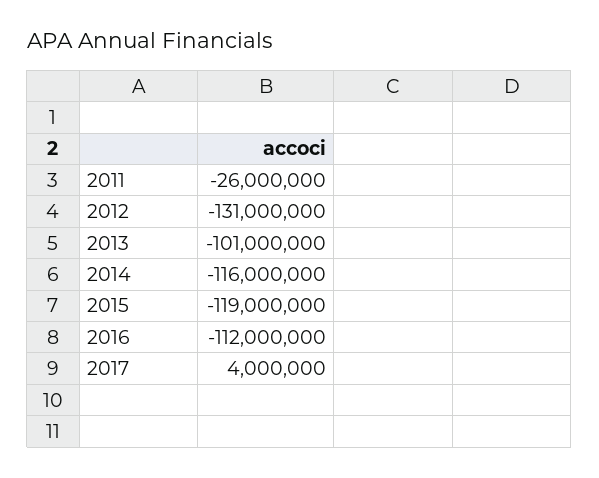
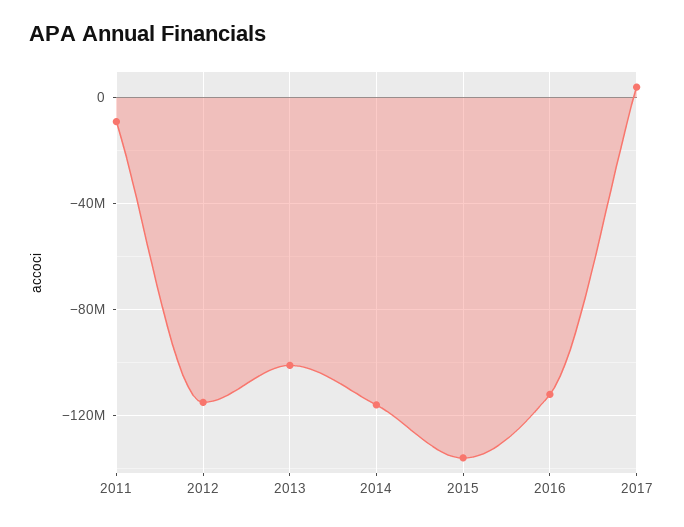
  {
-   "2011": -26000000,
+   "2011": -10000000,
-   "2012": -131000000,
+   "2012": -115000000,
    "2013": -101000000,
    "2014": -116000000,
-   "2015": -119000000,
+   "2015": -135000000,
    "2016": -112000000,
    "2017": 4000000
  }

